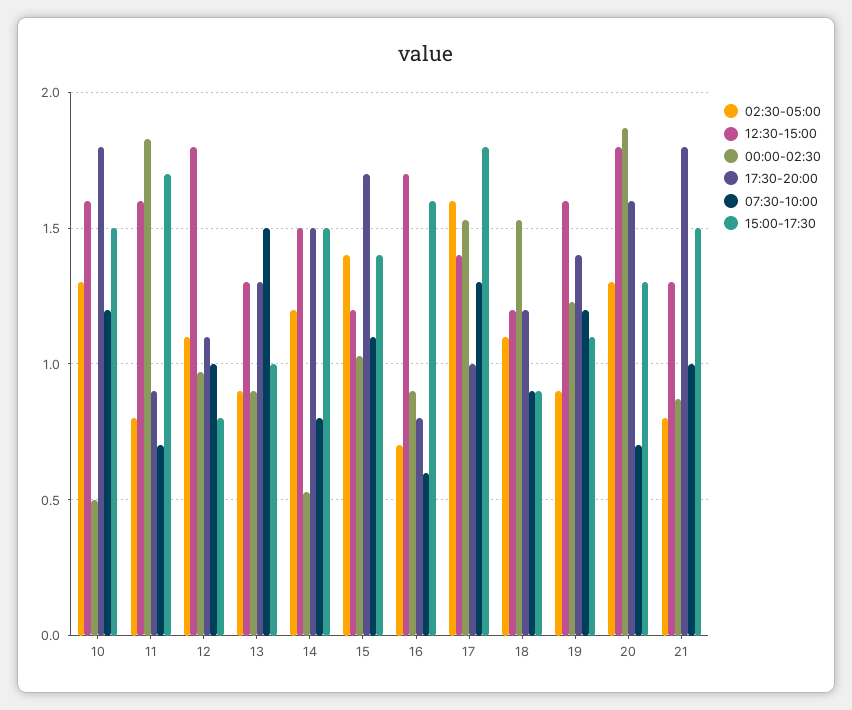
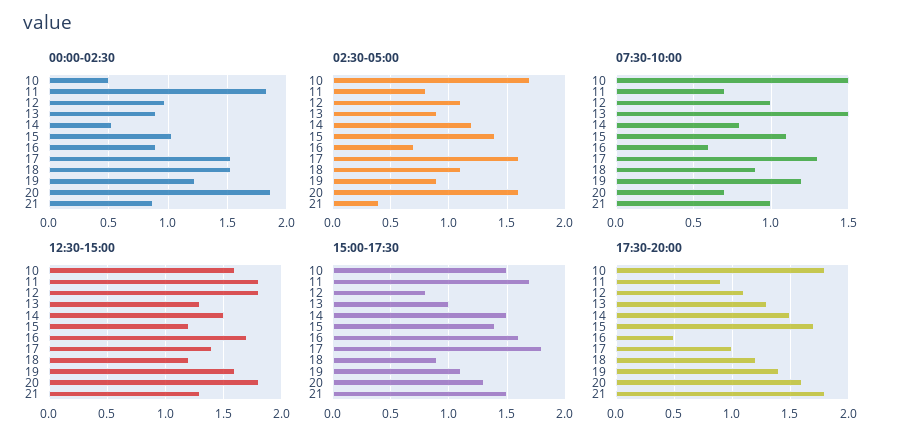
  {
    "02:30-05:00": {
-     "10": 1.3,
+     "10": 1.7,
      "11": 0.8,
      "12": 1.1,
      "13": 0.9,
      "14": 1.2,
      "15": 1.4,
      "16": 0.7,
      "17": 1.6,
      "18": 1.1,
      "19": 0.9,
-     "20": 1.3,
+     "20": 1.6,
-     "21": 0.8
+     "21": 0.4
    },
    "12:30-15:00": {
      "10": 1.6,
-     "11": 1.6,
+     "11": 1.8,
      "12": 1.8,
      "13": 1.3,
      "14": 1.5,
      "15": 1.2,
      "16": 1.7,
      "17": 1.4,
      "18": 1.2,
      "19": 1.6,
      "20": 1.8,
      "21": 1.3
    },
    "00:00-02:30": {
      "10": 0.5,
      "11": 1.85,
      "12": 0.95,
      "13": 0.9,
      "14": 0.55,
      "15": 1.05,
      "16": 0.9,
      "17": 1.55,
      "18": 1.55,
      "19": 1.25,
      "20": 1.85,
      "21": 0.85
    },
    "17:30-20:00": {
      "10": 1.8,
      "11": 0.9,
      "12": 1.1,
      "13": 1.3,
      "14": 1.5,
      "15": 1.7,
-     "16": 0.8,
+     "16": 0.5,
      "17": 1,
      "18": 1.2,
      "19": 1.4,
      "20": 1.6,
      "21": 1.8
    },
    "07:30-10:00": {
-     "10": 1.2,
+     "10": 1.5,
      "11": 0.7,
      "12": 1,
      "13": 1.5,
      "14": 0.8,
      "15": 1.1,
      "16": 0.6,
      "17": 1.3,
      "18": 0.9,
      "19": 1.2,
      "20": 0.7,
      "21": 1
    },
    "15:00-17:30": {
      "10": 1.5,
      "11": 1.7,
      "12": 0.8,
      "13": 1,
      "14": 1.5,
      "15": 1.4,
      "16": 1.6,
      "17": 1.8,
      "18": 0.9,
      "19": 1.1,
      "20": 1.3,
      "21": 1.5
    }
  }

